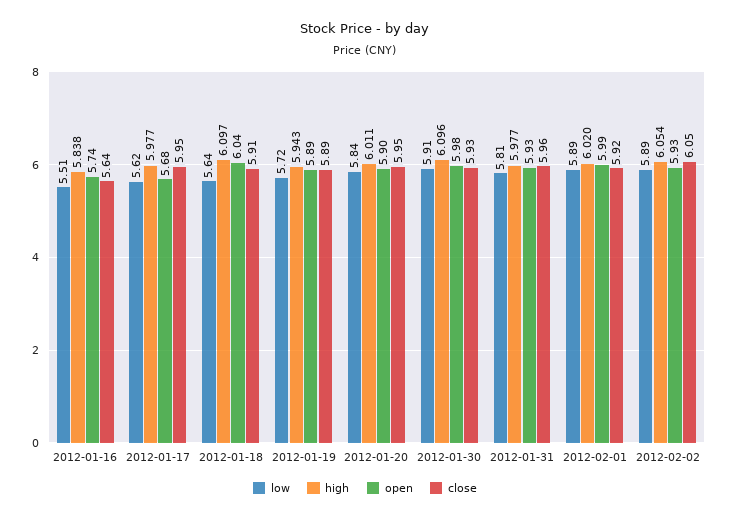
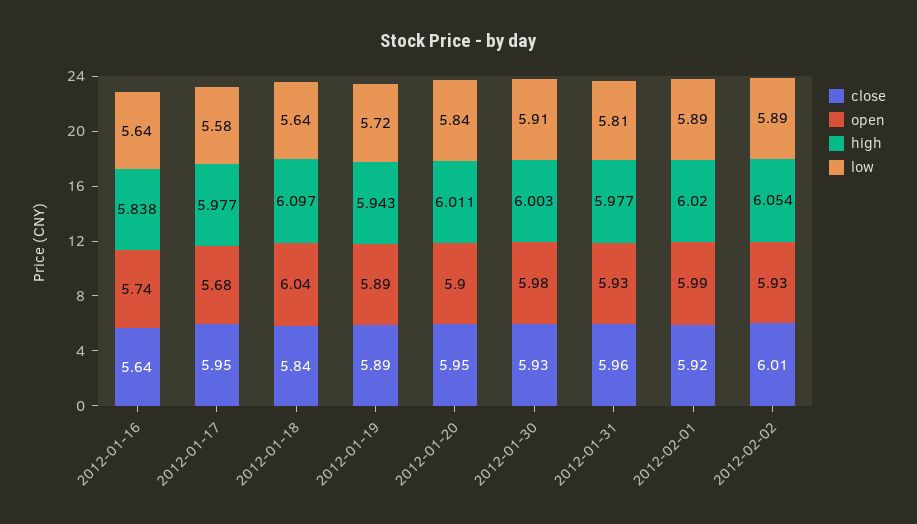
  {
    "low": {
-     "2012-01-16": 5.51,
+     "2012-01-16": 5.64,
-     "2012-01-17": 5.62,
+     "2012-01-17": 5.58,
      "2012-01-18": 5.64,
      "2012-01-19": 5.72,
      "2012-01-20": 5.84,
      "2012-01-30": 5.91,
      "2012-01-31": 5.81,
      "2012-02-01": 5.89,
      "2012-02-02": 5.89
    },
    "high": {
      "2012-01-16": 5.838,
      "2012-01-17": 5.977,
      "2012-01-18": 6.097,
      "2012-01-19": 5.943,
      "2012-01-20": 6.011,
-     "2012-01-30": 6.096,
+     "2012-01-30": 6.003,
      "2012-01-31": 5.977,
      "2012-02-01": 6.02,
      "2012-02-02": 6.054
    },
    "open": {
      "2012-01-16": 5.74,
      "2012-01-17": 5.68,
      "2012-01-18": 6.04,
      "2012-01-19": 5.89,
      "2012-01-20": 5.9,
      "2012-01-30": 5.98,
      "2012-01-31": 5.93,
      "2012-02-01": 5.99,
      "2012-02-02": 5.93
    },
    "close": {
      "2012-01-16": 5.64,
      "2012-01-17": 5.95,
-     "2012-01-18": 5.91,
+     "2012-01-18": 5.84,
      "2012-01-19": 5.89,
      "2012-01-20": 5.95,
      "2012-01-30": 5.93,
      "2012-01-31": 5.96,
      "2012-02-01": 5.92,
-     "2012-02-02": 6.05
+     "2012-02-02": 6.01
    }
  }

